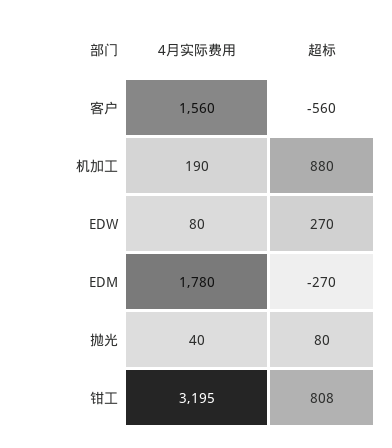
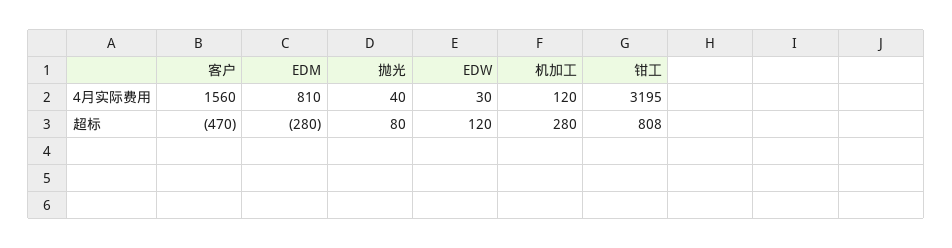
  {
    "4月实际费用": {
      "客户": 1560,
-     "机加工": 190,
+     "机加工": 120,
-     "EDW": 80,
+     "EDW": 30,
-     "EDM": 1780,
+     "EDM": 810,
      "抛光": 40,
      "钳工": 3195
    },
    "超标": {
-     "客户": -560,
+     "客户": -470,
-     "机加工": 880,
+     "机加工": 280,
-     "EDW": 270,
+     "EDW": 120,
-     "EDM": -270,
+     "EDM": -280,
      "抛光": 80,
      "钳工": 808
    }
  }

